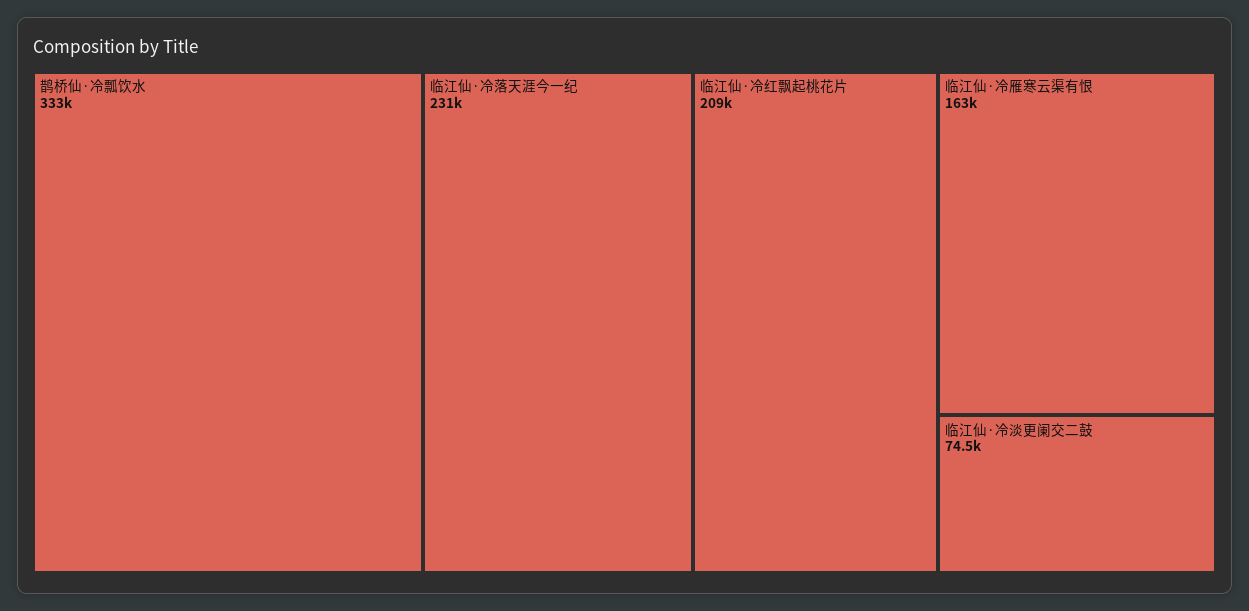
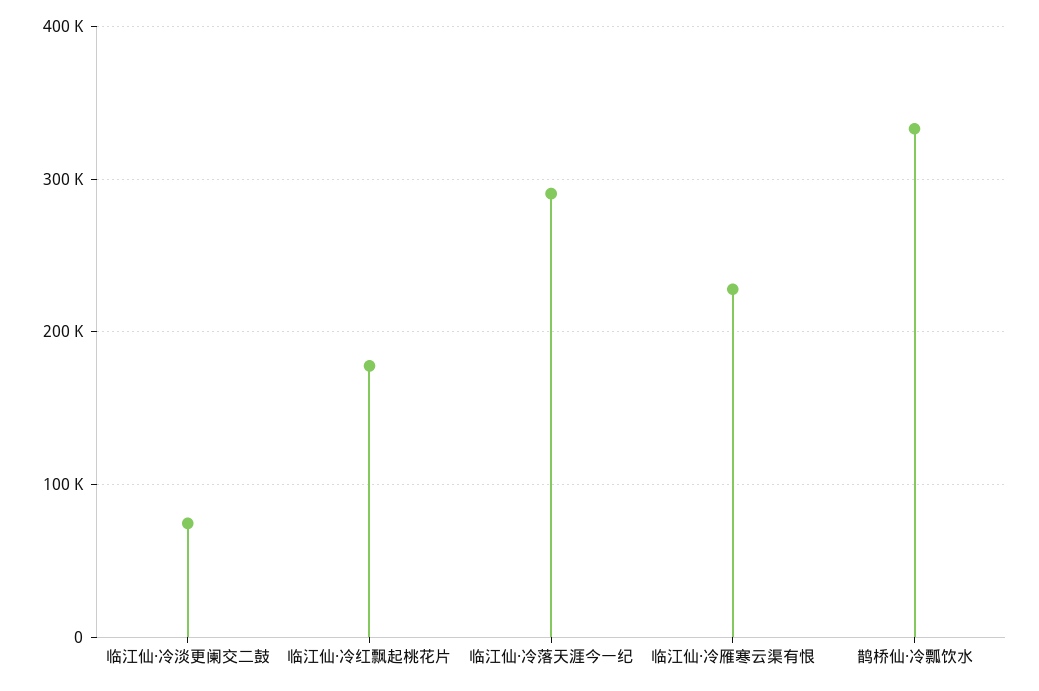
  {
    "鹊桥仙·冷瓢饮水": 333000,
-   "临江仙·冷落天涯今一纪": 231000,
+   "临江仙·冷落天涯今一纪": 290000,
-   "临江仙·冷红飘起桃花片": 209000,
+   "临江仙·冷红飘起桃花片": 180000,
-   "临江仙·冷雁寒云渠有恨": 163000,
+   "临江仙·冷雁寒云渠有恨": 230000,
    "临江仙·冷淡更阑交二鼓": 74500
  }

